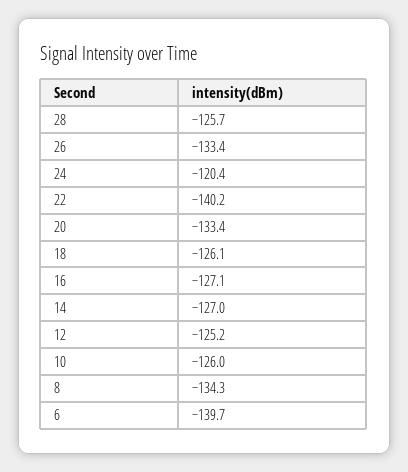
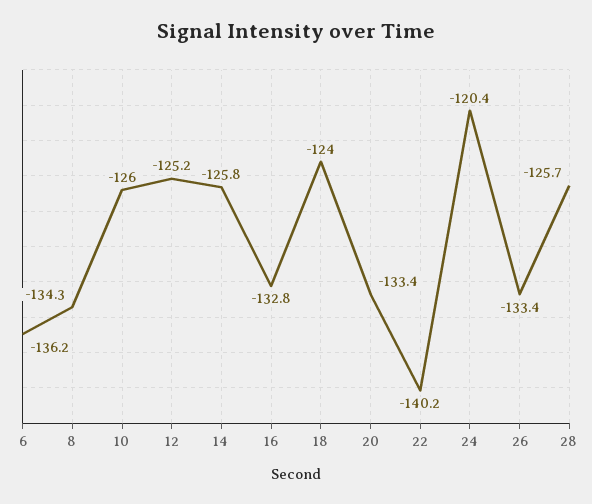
  {
    "28": -125.7,
    "26": -133.4,
    "24": -120.4,
    "22": -140.2,
    "20": -133.4,
-   "18": -126.1,
+   "18": -124,
-   "16": -127.1,
+   "16": -132.8,
-   "14": -127,
+   "14": -125.8,
    "12": -125.2,
    "10": -126,
    "8": -134.3,
-   "6": -139.7
+   "6": -136.2
  }

